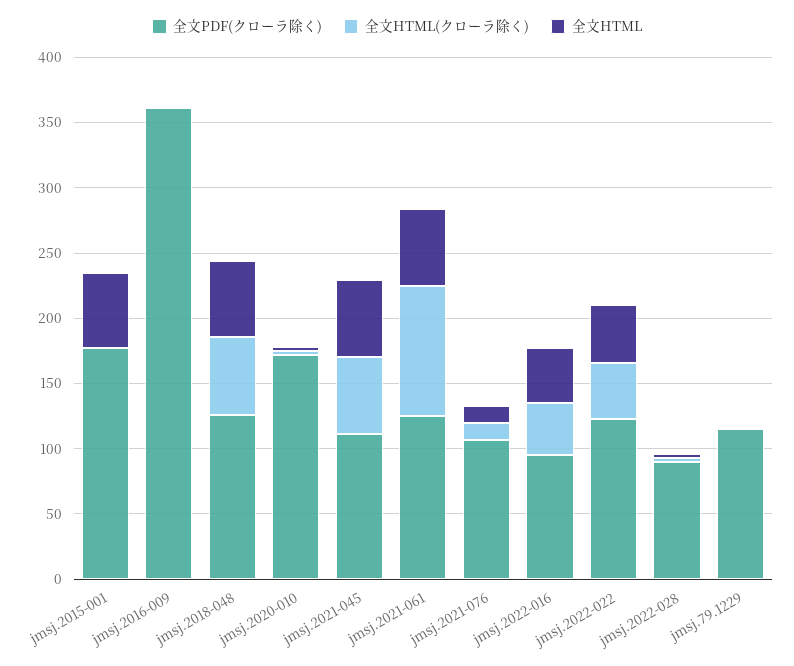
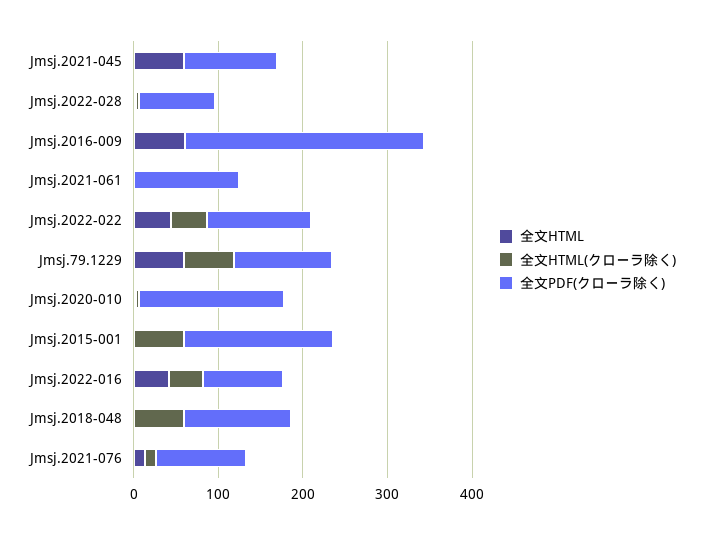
  {
    "全文PDF(クローラ除く)": {
      "jmsj.2015-001": 180,
-     "jmsj.2016-009": 360,
+     "jmsj.2016-009": 280,
      "jmsj.2018-048": 130,
      "jmsj.2020-010": 170,
      "jmsj.2021-045": 110,
      "jmsj.2021-061": 130,
      "jmsj.2021-076": 110,
      "jmsj.2022-016": 100,
      "jmsj.2022-022": 120,
      "jmsj.2022-028": 90,
      "jmsj.79.1229": 120
    },
    "全文HTML(クローラ除く)": {
-     "jmsj.2015-001": 0,
+     "jmsj.2015-001": 60,
      "jmsj.2016-009": 0,
      "jmsj.2018-048": 60,
      "jmsj.2020-010": 0,
-     "jmsj.2021-045": 60,
+     "jmsj.2021-045": 0,
-     "jmsj.2021-061": 100,
+     "jmsj.2021-061": 0,
      "jmsj.2021-076": 10,
      "jmsj.2022-016": 40,
      "jmsj.2022-022": 40,
      "jmsj.2022-028": 0,
-     "jmsj.79.1229": 0
+     "jmsj.79.1229": 60
    },
    "全文HTML": {
-     "jmsj.2015-001": 60,
+     "jmsj.2015-001": 0,
-     "jmsj.2016-009": 0,
+     "jmsj.2016-009": 60,
-     "jmsj.2018-048": 60,
+     "jmsj.2018-048": 0,
      "jmsj.2020-010": 0,
      "jmsj.2021-045": 60,
-     "jmsj.2021-061": 60,
+     "jmsj.2021-061": 0,
      "jmsj.2021-076": 10,
      "jmsj.2022-016": 40,
      "jmsj.2022-022": 40,
      "jmsj.2022-028": 0,
-     "jmsj.79.1229": 0
+     "jmsj.79.1229": 60
    }
  }

